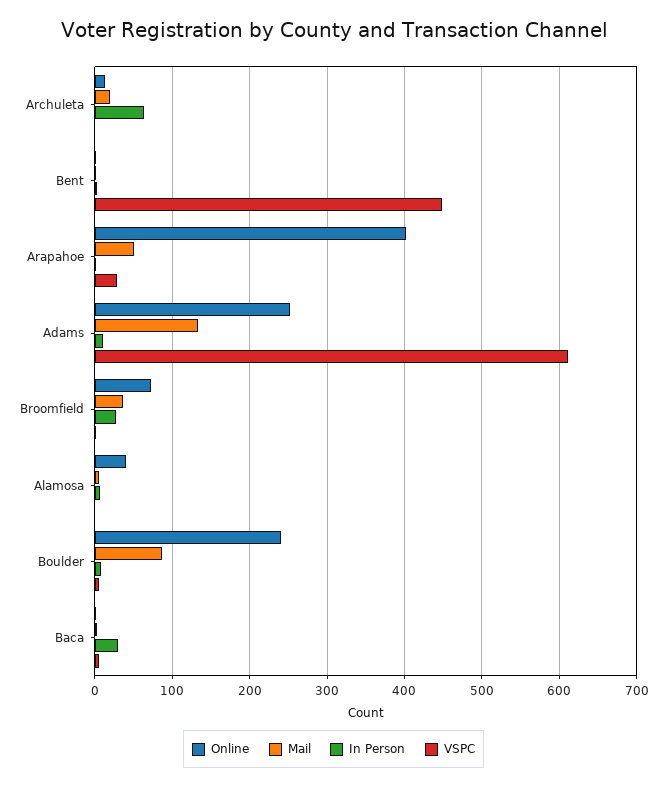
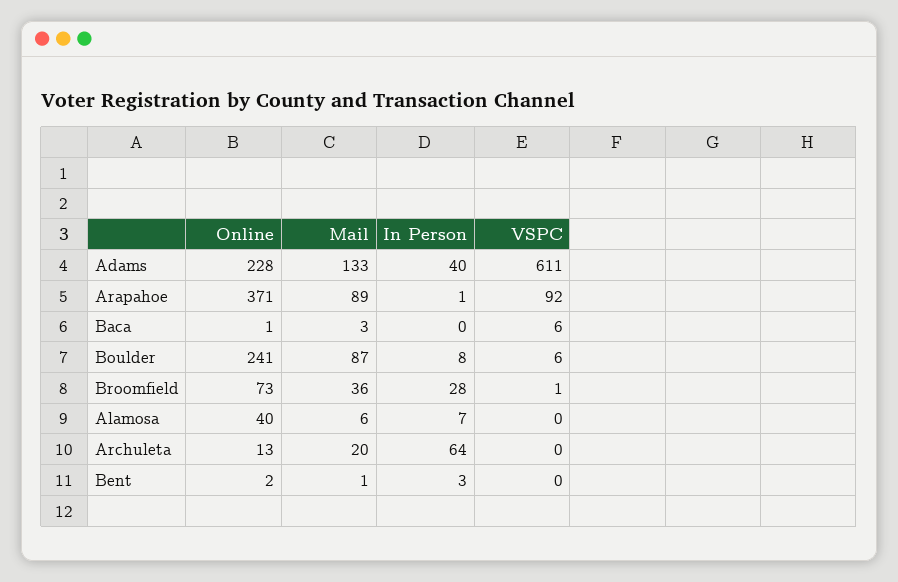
  {
    "Online": {
      "Archuleta": 13,
      "Bent": 2,
-     "Arapahoe": 400,
+     "Arapahoe": 371,
-     "Adams": 250,
+     "Adams": 228,
      "Broomfield": 73,
      "Alamosa": 40,
      "Boulder": 241,
      "Baca": 1
    },
    "Mail": {
      "Archuleta": 20,
      "Bent": 1,
-     "Arapahoe": 50,
+     "Arapahoe": 89,
      "Adams": 133,
      "Broomfield": 36,
      "Alamosa": 6,
      "Boulder": 87,
      "Baca": 3
    },
    "In Person": {
      "Archuleta": 64,
      "Bent": 3,
      "Arapahoe": 1,
-     "Adams": 10,
+     "Adams": 40,
      "Broomfield": 28,
      "Alamosa": 7,
      "Boulder": 8,
-     "Baca": 30
+     "Baca": 0
    },
    "VSPC": {
      "Archuleta": 0,
-     "Bent": 450,
+     "Bent": 0,
-     "Arapahoe": 30,
+     "Arapahoe": 92,
      "Adams": 611,
      "Broomfield": 1,
      "Alamosa": 0,
      "Boulder": 6,
      "Baca": 6
    }
  }

